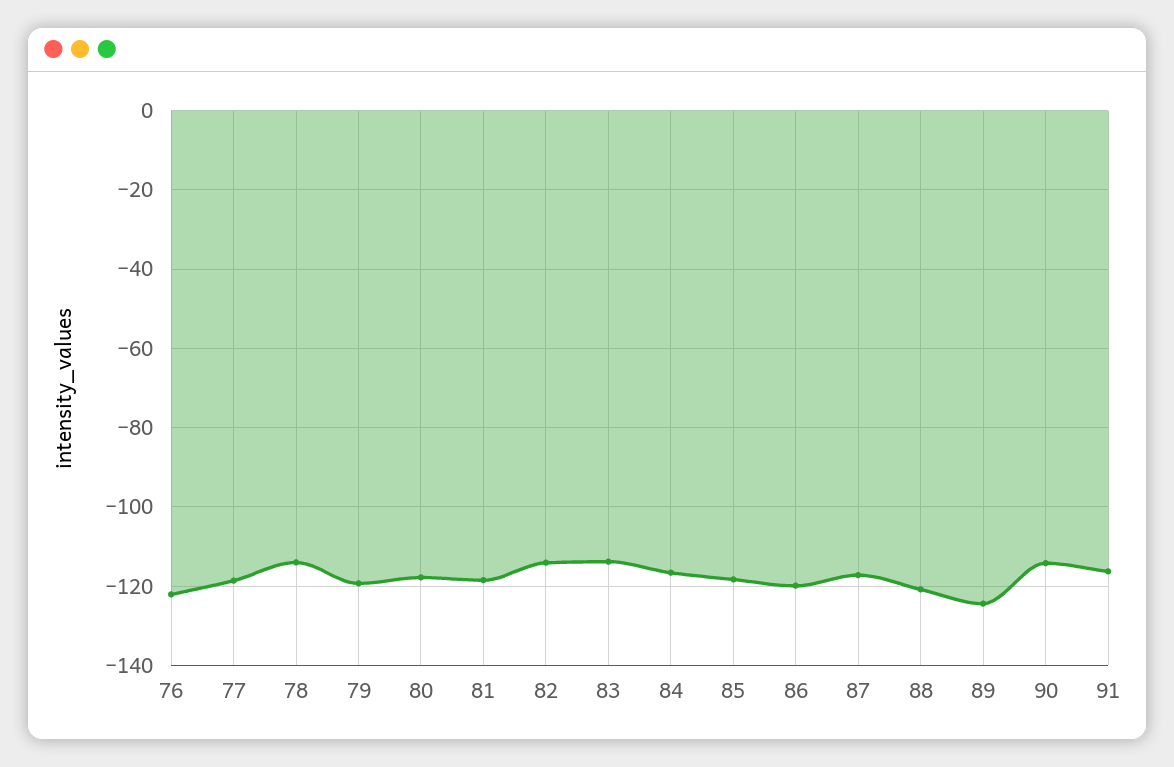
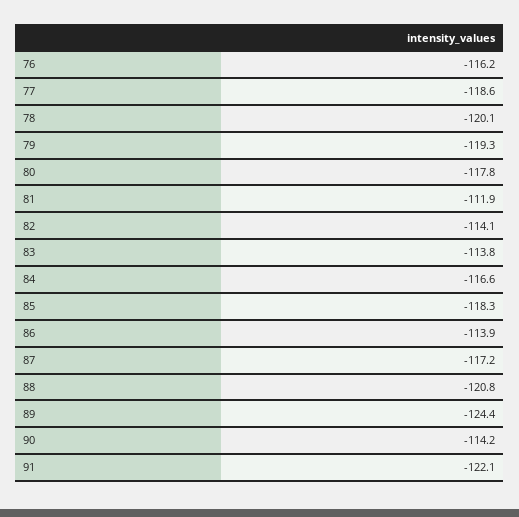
  {
-   "76": -122,
+   "76": -116.2,
    "77": -118.6,
-   "78": -114,
+   "78": -120.1,
    "79": -119.3,
    "80": -117.8,
-   "81": -118,
+   "81": -111.9,
    "82": -114.1,
    "83": -113.8,
    "84": -116.6,
    "85": -118.3,
-   "86": -120,
+   "86": -113.9,
    "87": -117.2,
    "88": -120.8,
    "89": -124.4,
    "90": -114.2,
-   "91": -116
+   "91": -122.1
  }

